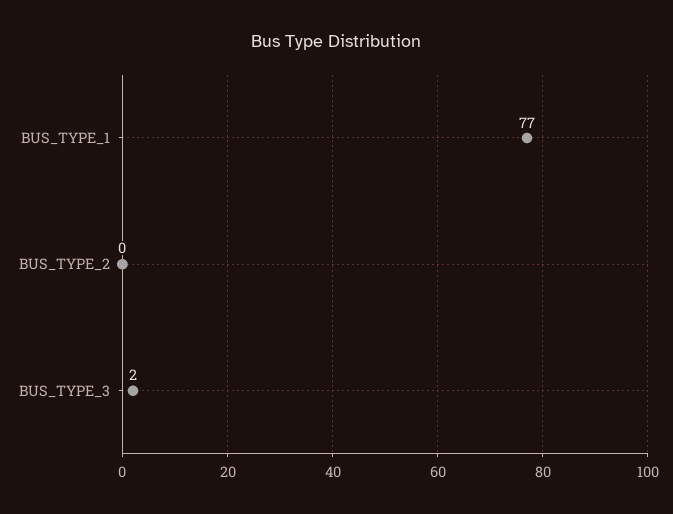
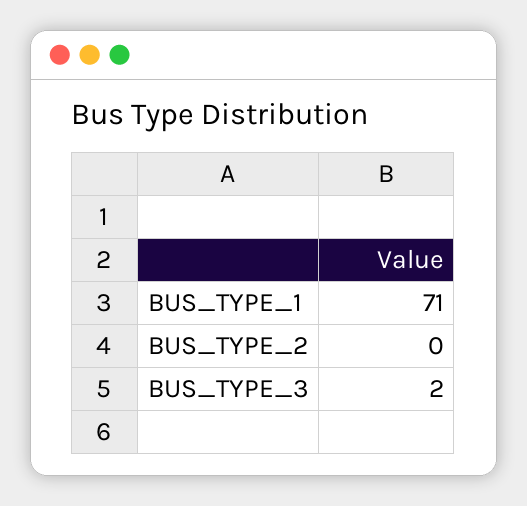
  {
-   "BUS_TYPE_1": 77,
+   "BUS_TYPE_1": 71,
    "BUS_TYPE_2": 0,
    "BUS_TYPE_3": 2
  }

